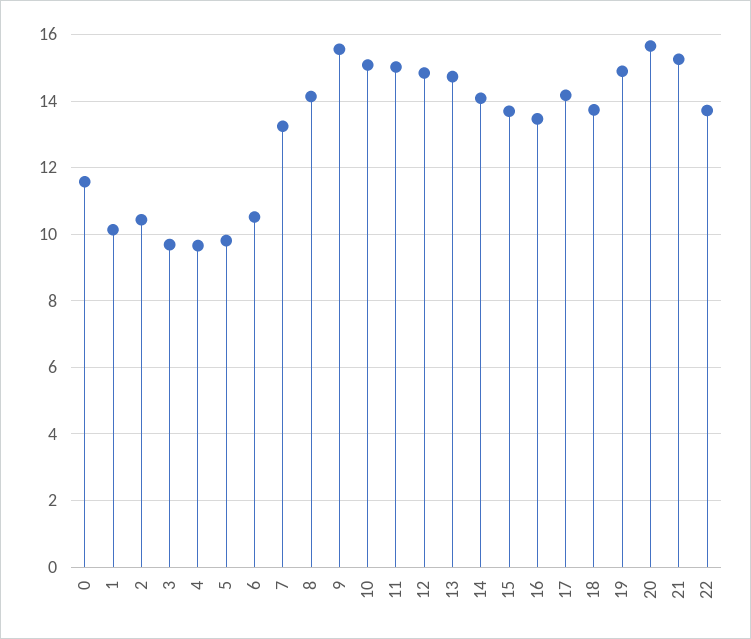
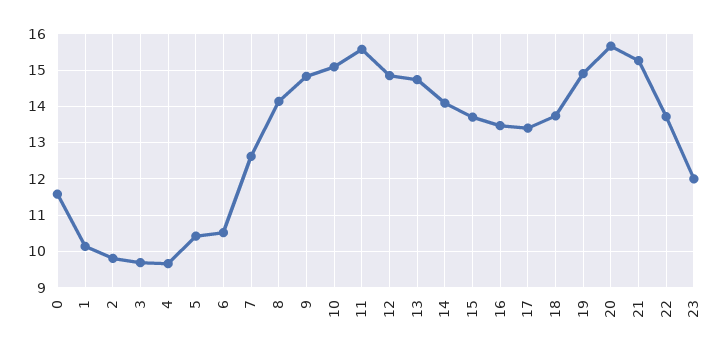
  {
    "0": 11.6,
    "1": 10.2,
-   "2": 10.4,
+   "2": 9.8,
    "3": 9.6,
    "4": 9.6,
-   "5": 9.8,
+   "5": 10.4,
    "6": 10.6,
-   "7": 13.2,
+   "7": 12.6,
    "8": 14.2,
-   "9": 15.6,
+   "9": 14.8,
    "10": 15,
-   "11": 15,
+   "11": 15.6,
    "12": 14.8,
    "13": 14.8,
    "14": 14,
    "15": 13.8,
    "16": 13.4,
-   "17": 14.2,
+   "17": 13.4,
    "18": 13.8,
    "19": 15,
    "20": 15.6,
    "21": 15.2,
-   "22": 13.8
+   "22": 13.8,
+   "23": 12
  }

